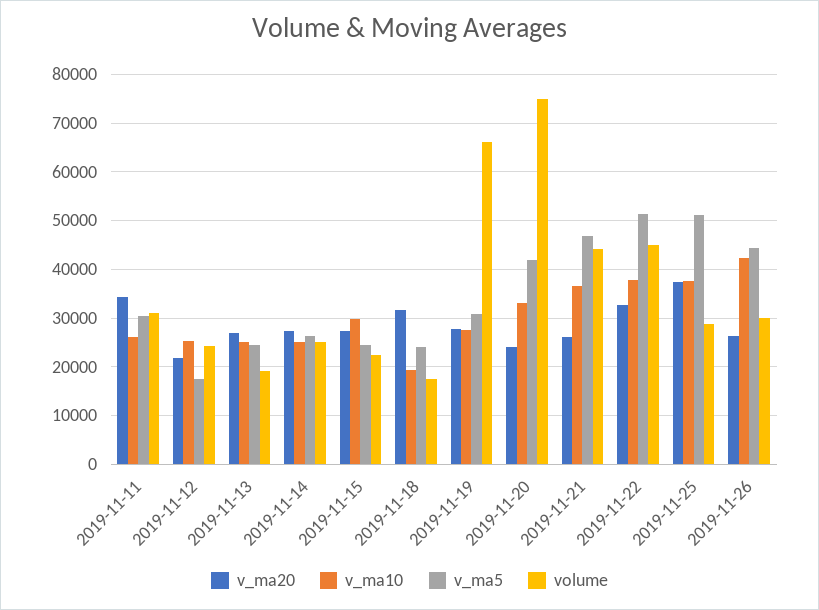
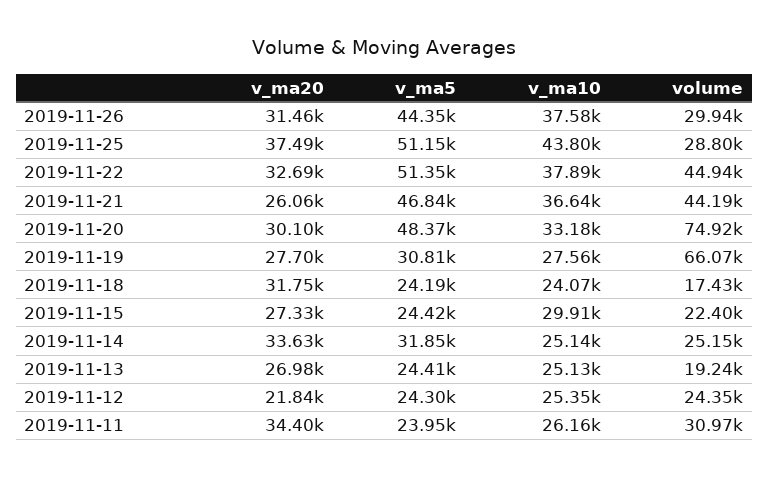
  {
    "v_ma20": {
      "2019-11-11": 34400,
      "2019-11-12": 21840,
      "2019-11-13": 26980,
-     "2019-11-14": 28000,
+     "2019-11-14": 33630,
      "2019-11-15": 27330,
      "2019-11-18": 31750,
      "2019-11-19": 27700,
-     "2019-11-20": 24000,
+     "2019-11-20": 30100,
      "2019-11-21": 26060,
      "2019-11-22": 32690,
      "2019-11-25": 37490,
-     "2019-11-26": 26000
+     "2019-11-26": 31460
    },
    "v_ma10": {
      "2019-11-11": 26160,
      "2019-11-12": 25350,
      "2019-11-13": 25130,
      "2019-11-14": 25140,
      "2019-11-15": 29910,
-     "2019-11-18": 20000,
+     "2019-11-18": 24070,
      "2019-11-19": 27560,
      "2019-11-20": 33180,
      "2019-11-21": 36640,
      "2019-11-22": 37890,
-     "2019-11-25": 38000,
+     "2019-11-25": 43800,
-     "2019-11-26": 42000
+     "2019-11-26": 37580
    },
    "v_ma5": {
-     "2019-11-11": 30000,
+     "2019-11-11": 23950,
-     "2019-11-12": 18000,
+     "2019-11-12": 24300,
      "2019-11-13": 24410,
-     "2019-11-14": 26000,
+     "2019-11-14": 31850,
      "2019-11-15": 24420,
      "2019-11-18": 24190,
      "2019-11-19": 30810,
-     "2019-11-20": 42000,
+     "2019-11-20": 48370,
      "2019-11-21": 46840,
      "2019-11-22": 51350,
      "2019-11-25": 51150,
      "2019-11-26": 44350
    },
    "volume": {
      "2019-11-11": 30970,
      "2019-11-12": 24350,
      "2019-11-13": 19240,
      "2019-11-14": 25150,
      "2019-11-15": 22400,
      "2019-11-18": 17430,
      "2019-11-19": 66070,
      "2019-11-20": 74920,
      "2019-11-21": 44190,
      "2019-11-22": 44940,
      "2019-11-25": 28800,
      "2019-11-26": 29940
    }
  }

